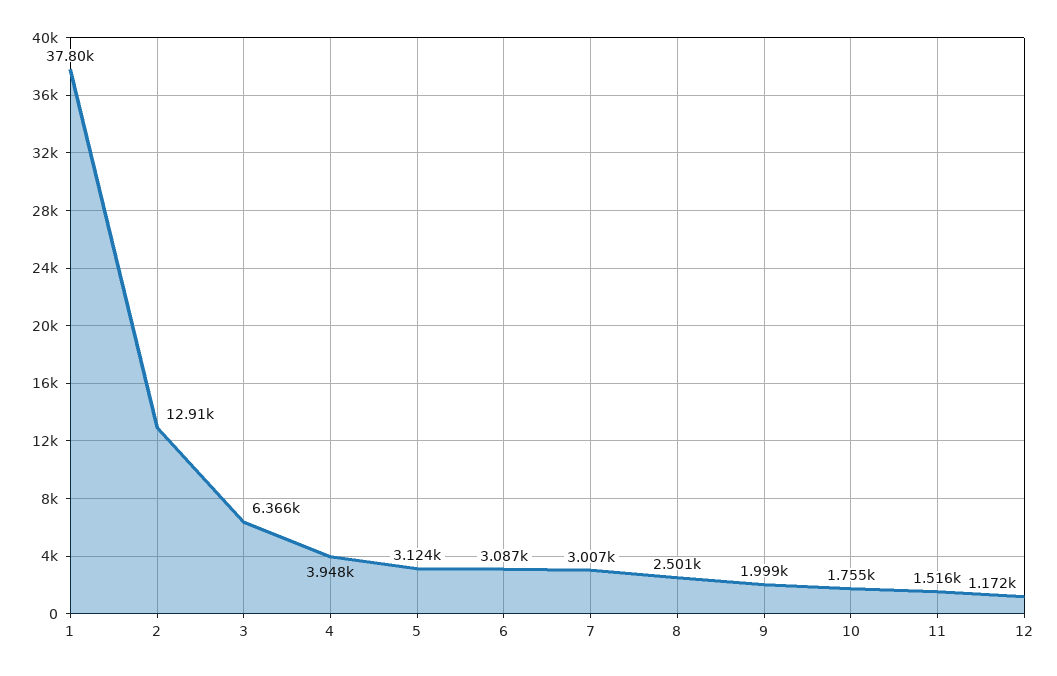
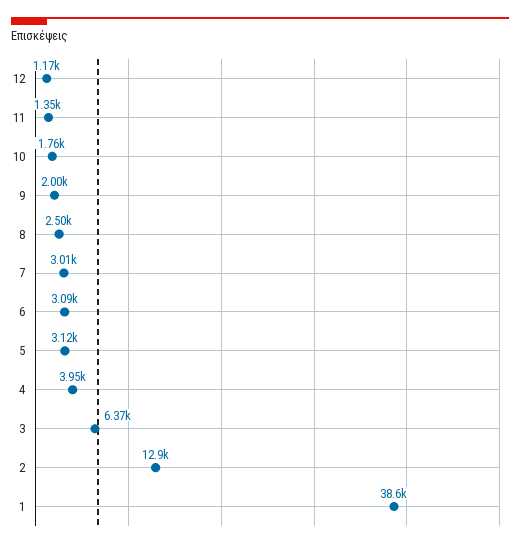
  {
-   "1": 37800,
+   "1": 38600,
    "2": 12910,
    "3": 6366,
    "4": 3948,
    "5": 3124,
    "6": 3087,
    "7": 3007,
    "8": 2501,
    "9": 1999,
    "10": 1755,
-   "11": 1516,
+   "11": 1350,
    "12": 1172
  }

